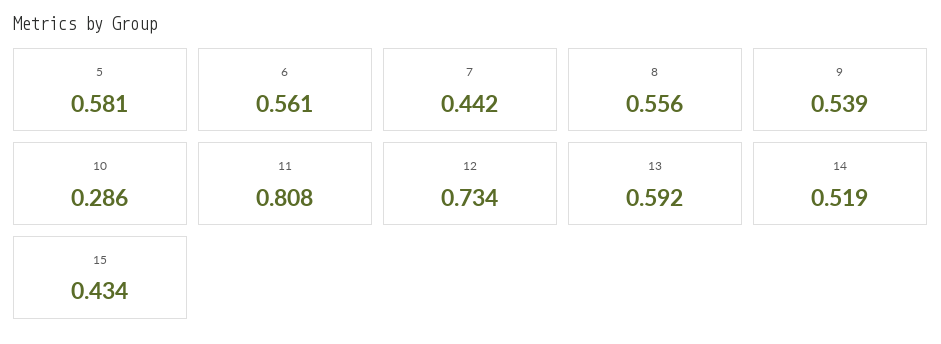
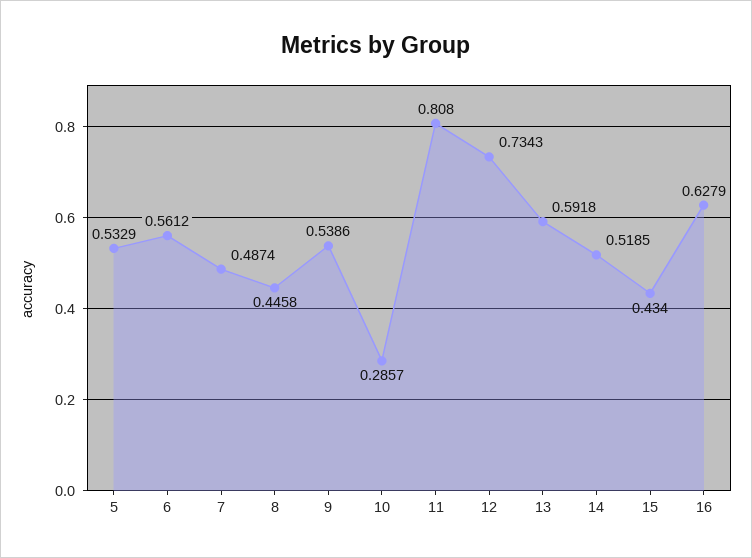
  {
-   "5": 0.581,
+   "5": 0.5329,
    "6": 0.5612,
-   "7": 0.442,
+   "7": 0.4874,
-   "8": 0.556,
+   "8": 0.4458,
    "9": 0.5386,
    "10": 0.2857,
    "11": 0.808,
    "12": 0.7343,
    "13": 0.5918,
    "14": 0.5185,
-   "15": 0.434
+   "15": 0.434,
+   "16": 0.6279
  }

